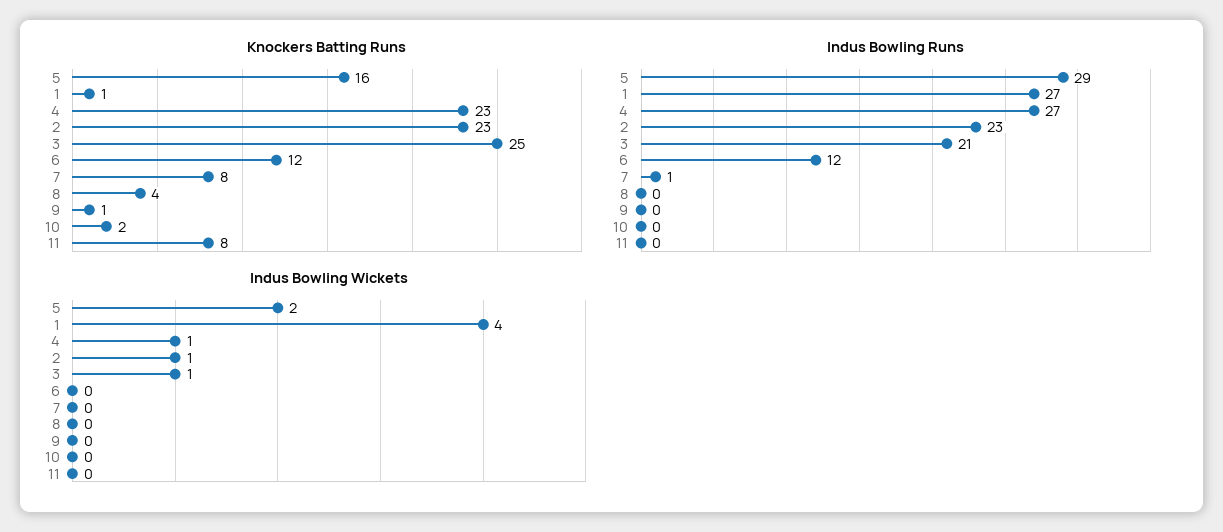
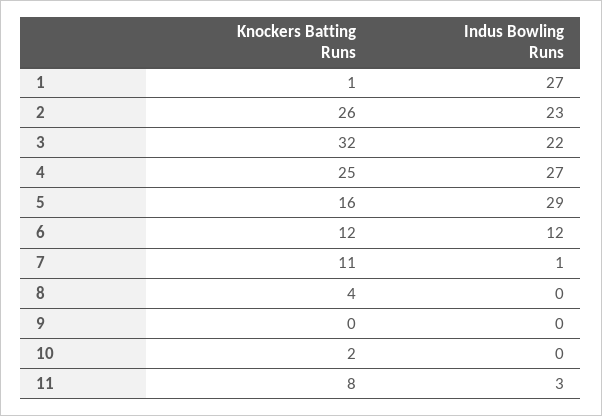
  {
    "Knockers Batting Runs": {
      "5": 16,
      "1": 1,
-     "4": 23,
+     "4": 25,
-     "2": 23,
+     "2": 26,
-     "3": 25,
+     "3": 32,
      "6": 12,
-     "7": 8,
+     "7": 11,
      "8": 4,
-     "9": 1,
+     "9": 0,
      "10": 2,
      "11": 8
    },
    "Indus Bowling Runs": {
      "5": 29,
      "1": 27,
      "4": 27,
      "2": 23,
-     "3": 21,
+     "3": 22,
      "6": 12,
      "7": 1,
      "8": 0,
      "9": 0,
      "10": 0,
-     "11": 0
+     "11": 3
-   },
+   }
-   "Indus Bowling Wickets": {
-     "5": 2,
-     "1": 4,
-     "4": 1,
-     "2": 1,
-     "3": 1,
-     "6": 0,
-     "7": 0,
-     "8": 0,
-     "9": 0,
-     "10": 0,
-     "11": 0
-   }
  }

